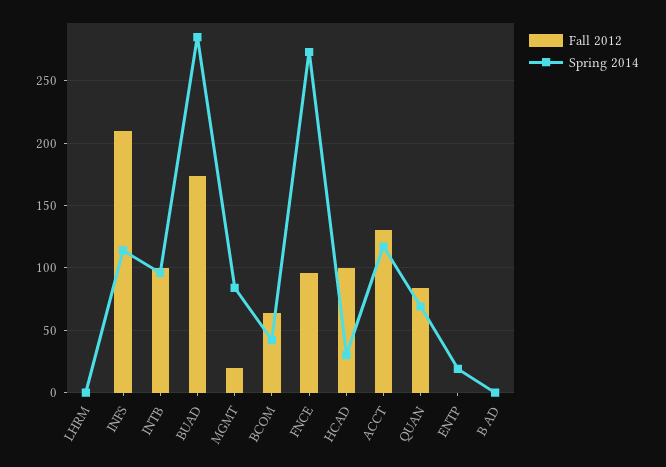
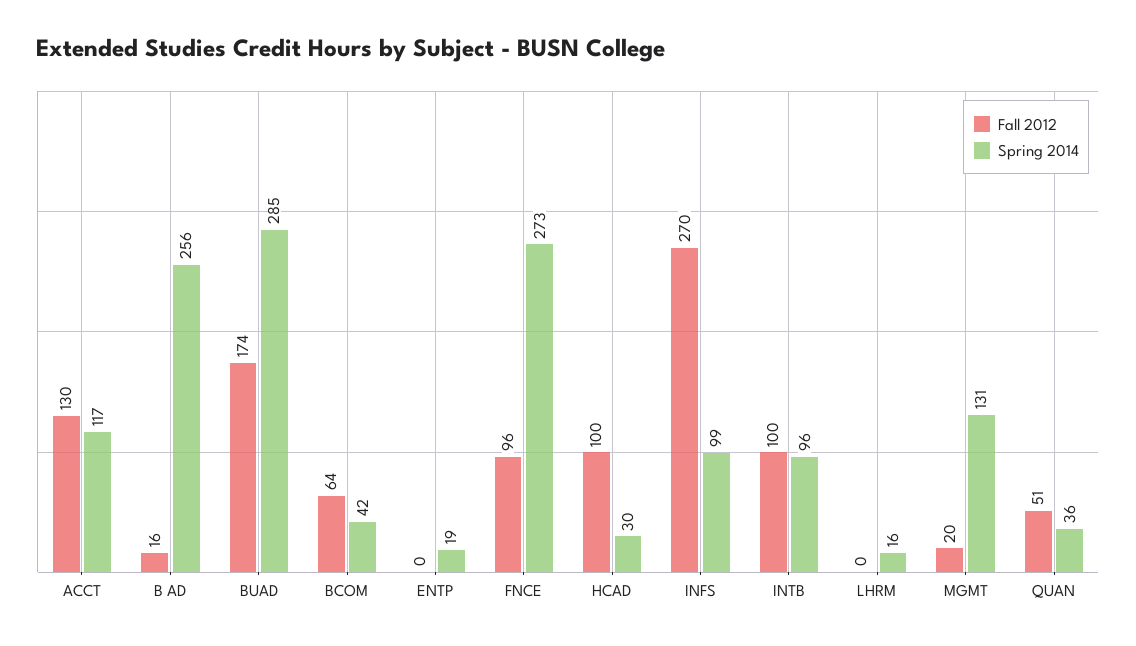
  {
    "Fall 2012": {
      "LHRM": 0,
-     "INFS": 210,
+     "INFS": 270,
      "INTB": 100,
      "BUAD": 174,
      "MGMT": 20,
      "BCOM": 64,
      "FNCE": 96,
      "HCAD": 100,
      "ACCT": 130,
-     "QUAN": 85,
+     "QUAN": 51,
      "ENTP": 0,
-     "B AD": 0
+     "B AD": 16
    },
    "Spring 2014": {
-     "LHRM": 0,
+     "LHRM": 16,
-     "INFS": 115,
+     "INFS": 99,
      "INTB": 96,
      "BUAD": 285,
-     "MGMT": 85,
+     "MGMT": 131,
      "BCOM": 42,
      "FNCE": 273,
      "HCAD": 30,
      "ACCT": 117,
-     "QUAN": 70,
+     "QUAN": 36,
      "ENTP": 19,
-     "B AD": 0
+     "B AD": 256
    }
  }

